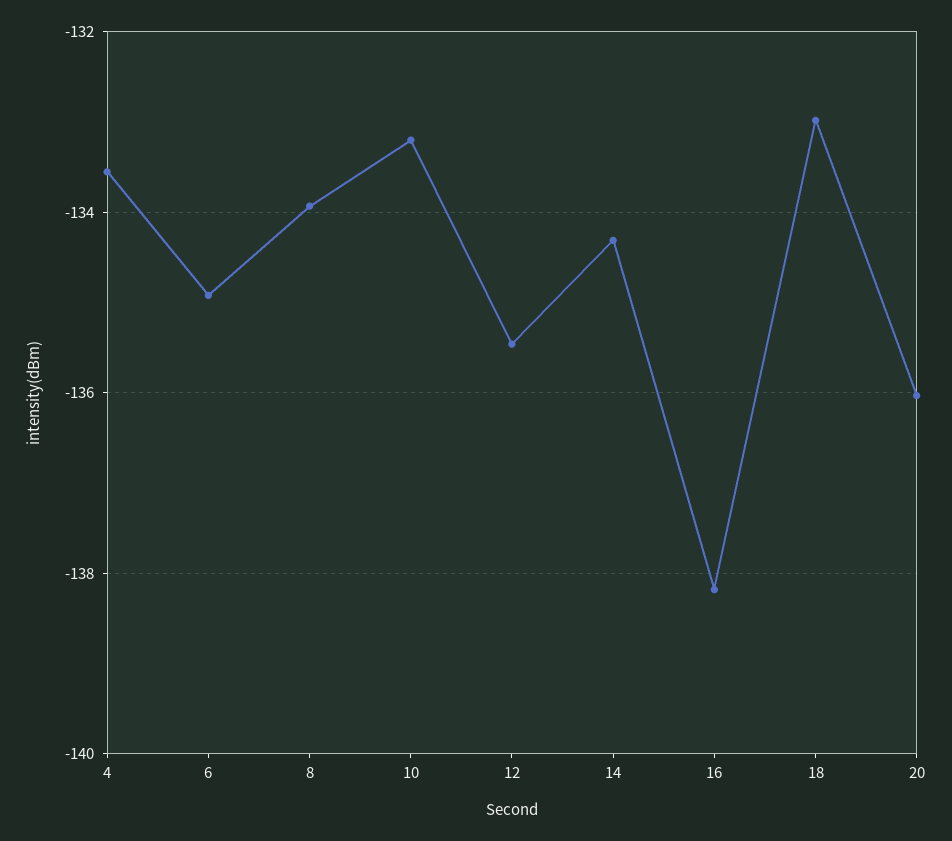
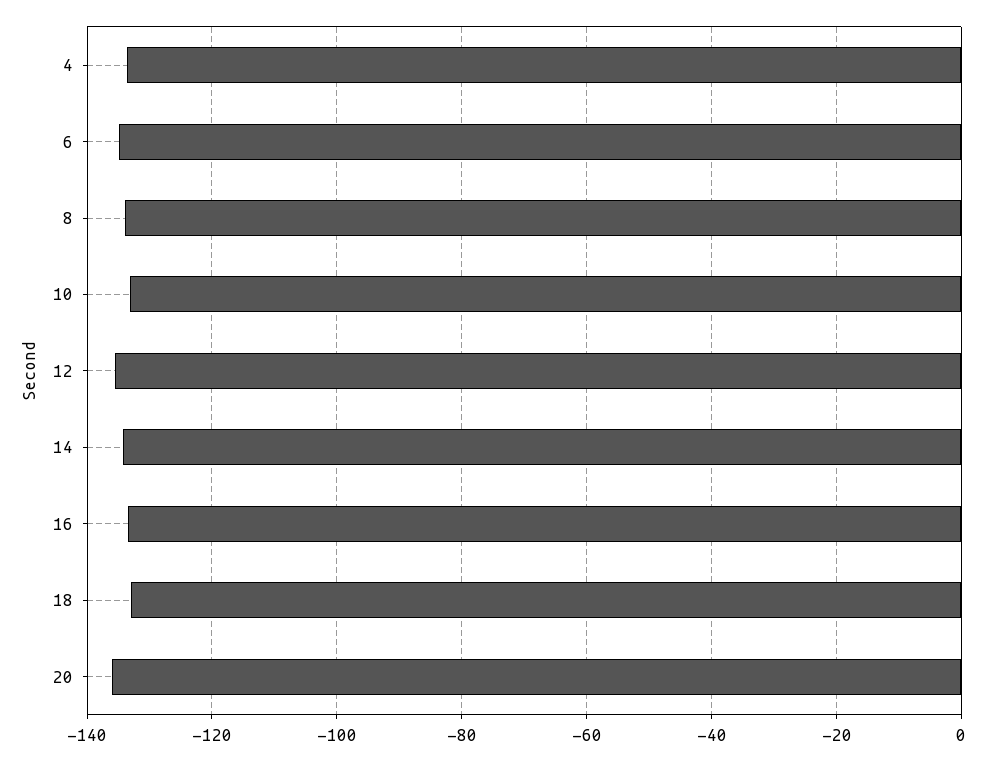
  {
    "4": -133.6,
    "6": -135,
    "8": -134,
    "10": -133.2,
    "12": -135.4,
    "14": -134.4,
-   "16": -138.2,
+   "16": -134,
    "18": -133,
    "20": -136
  }

